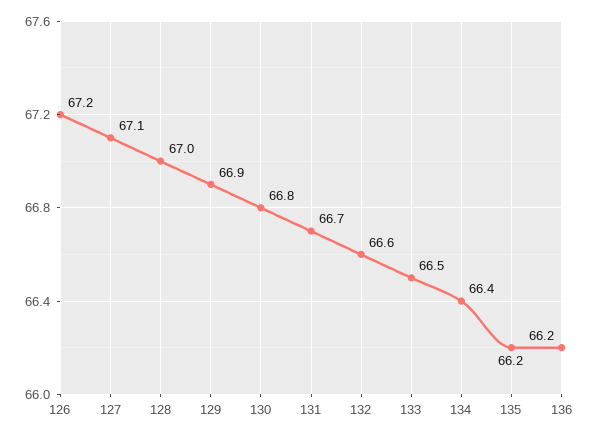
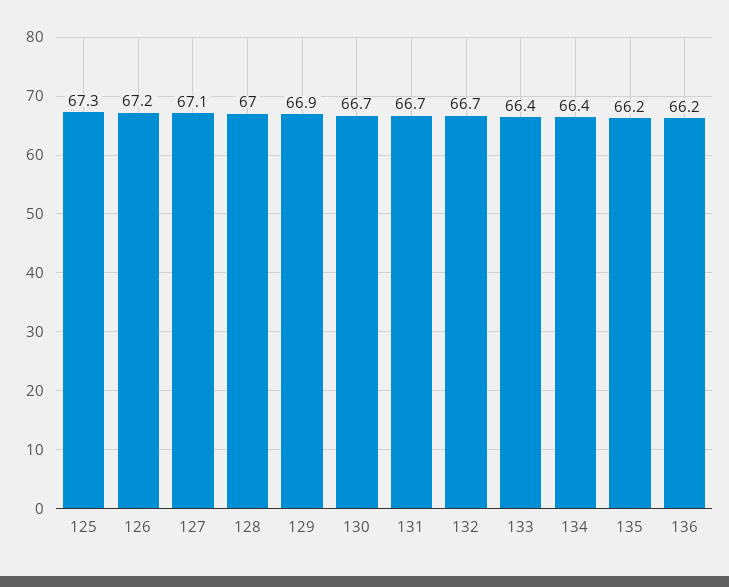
  {
    "126": 67.2,
    "127": 67.1,
    "128": 67,
    "129": 66.9,
-   "130": 66.8,
+   "130": 66.7,
    "131": 66.7,
-   "132": 66.6,
+   "132": 66.7,
-   "133": 66.5,
+   "133": 66.4,
    "134": 66.4,
    "135": 66.2,
-   "136": 66.2
+   "136": 66.2,
+   "125": 67.3
  }

